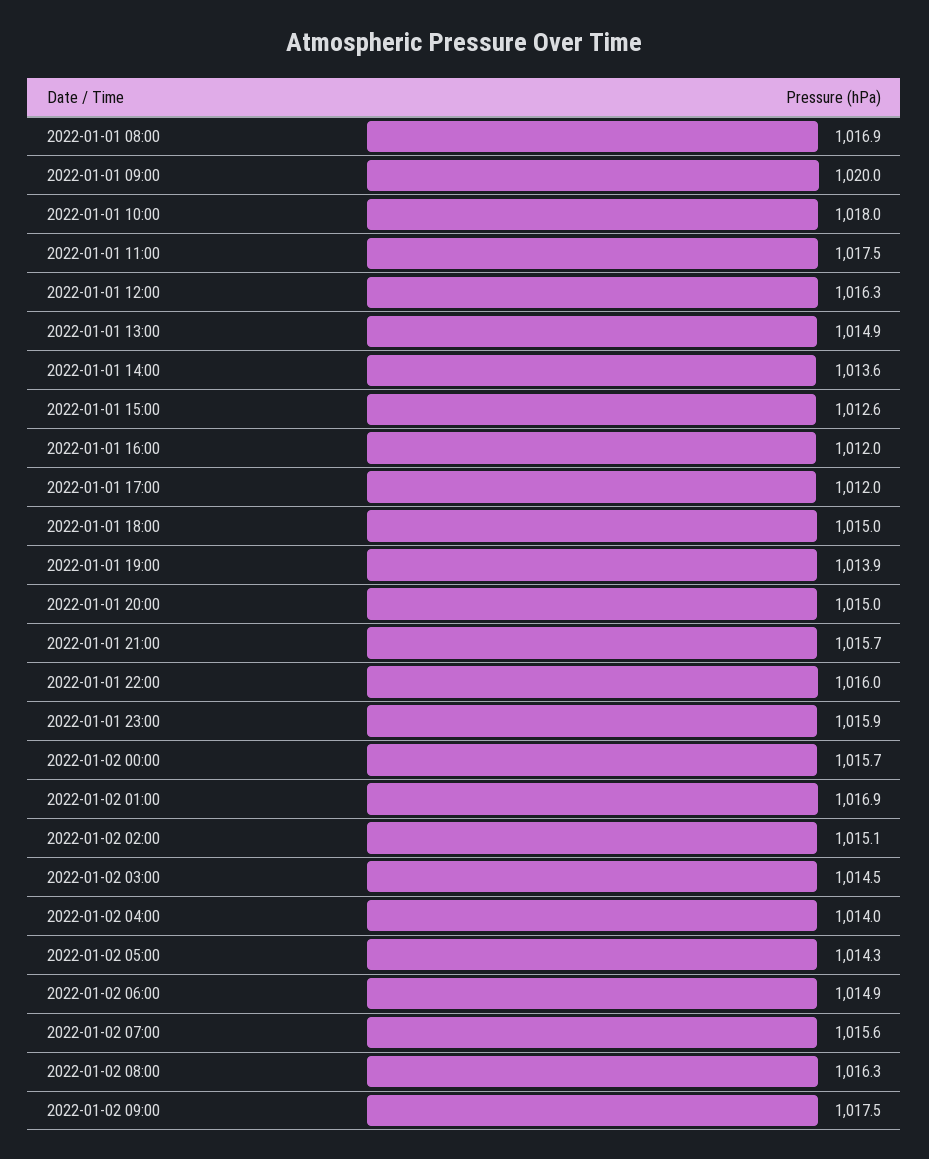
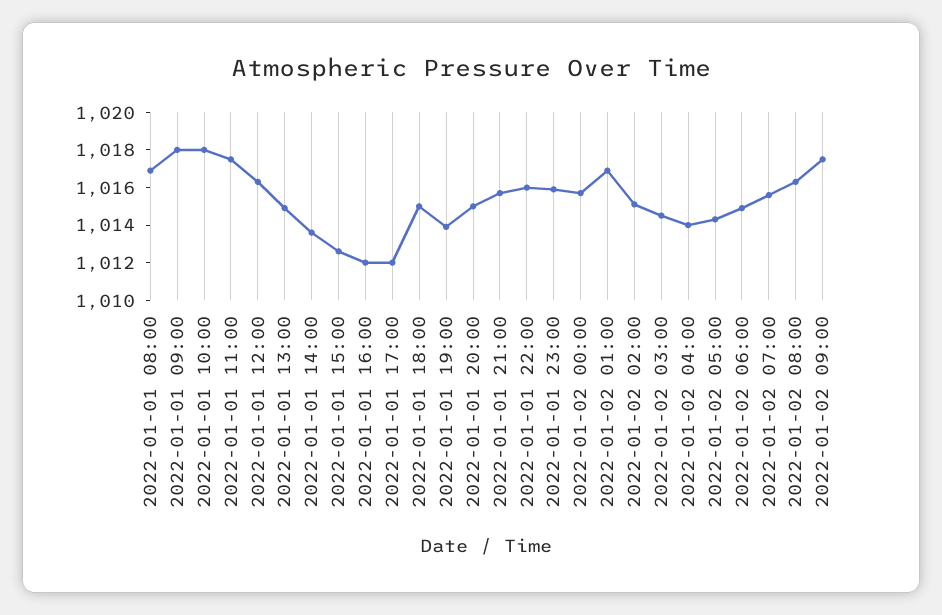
  {
    "2022-01-01 08:00": 1016.9,
-   "2022-01-01 09:00": 1020,
+   "2022-01-01 09:00": 1018,
    "2022-01-01 10:00": 1018,
    "2022-01-01 11:00": 1017.5,
    "2022-01-01 12:00": 1016.3,
    "2022-01-01 13:00": 1014.9,
    "2022-01-01 14:00": 1013.6,
    "2022-01-01 15:00": 1012.6,
    "2022-01-01 16:00": 1012,
    "2022-01-01 17:00": 1012,
    "2022-01-01 18:00": 1015,
    "2022-01-01 19:00": 1013.9,
    "2022-01-01 20:00": 1015,
    "2022-01-01 21:00": 1015.7,
    "2022-01-01 22:00": 1016,
    "2022-01-01 23:00": 1015.9,
    "2022-01-02 00:00": 1015.7,
    "2022-01-02 01:00": 1016.9,
    "2022-01-02 02:00": 1015.1,
    "2022-01-02 03:00": 1014.5,
    "2022-01-02 04:00": 1014,
    "2022-01-02 05:00": 1014.3,
    "2022-01-02 06:00": 1014.9,
    "2022-01-02 07:00": 1015.6,
    "2022-01-02 08:00": 1016.3,
    "2022-01-02 09:00": 1017.5
  }

